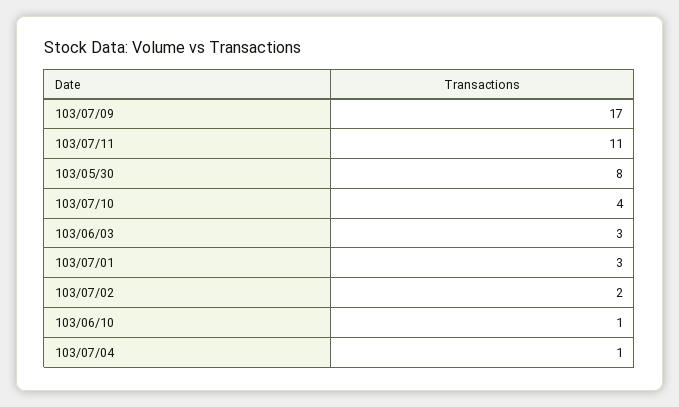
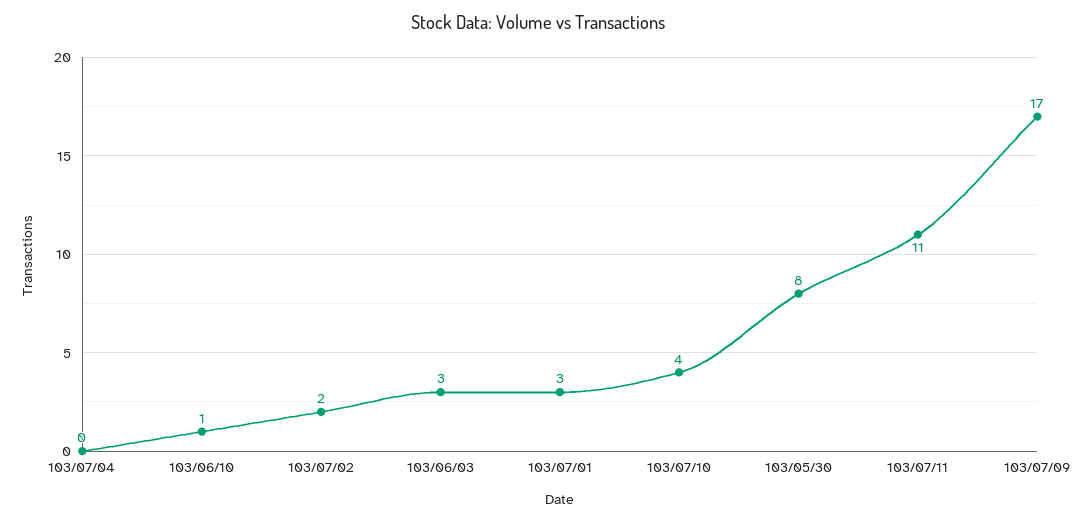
  {
    "103/07/09": 17,
    "103/07/11": 11,
    "103/05/30": 8,
    "103/07/10": 4,
    "103/06/03": 3,
    "103/07/01": 3,
    "103/07/02": 2,
    "103/06/10": 1,
-   "103/07/04": 1
+   "103/07/04": 0
  }

